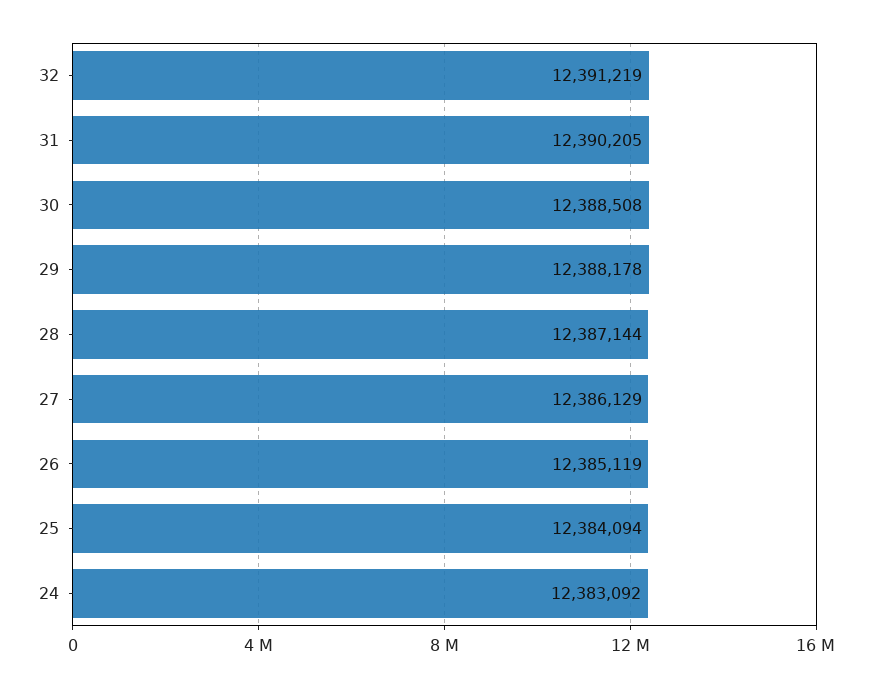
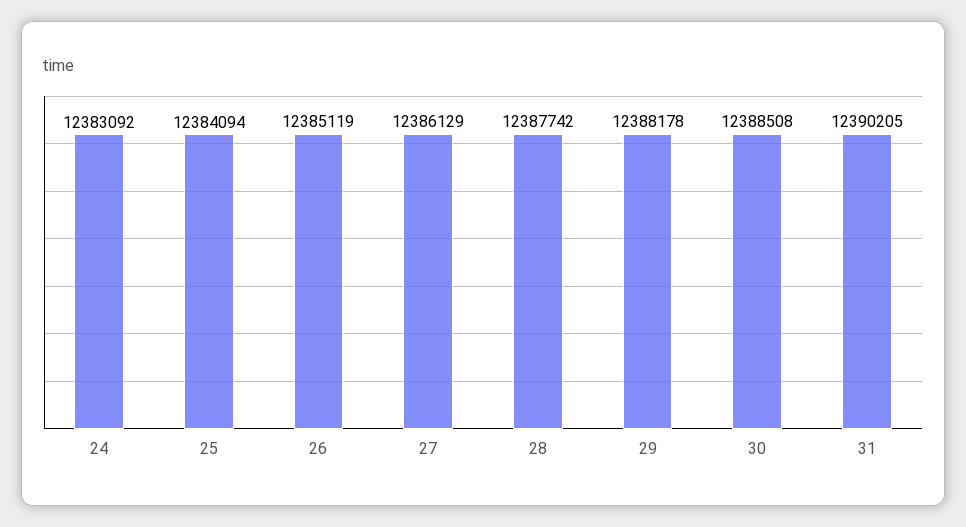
  {
-   "32": 12391219,
    "31": 12390205,
    "30": 12388508,
    "29": 12388178,
-   "28": 12387144,
+   "28": 12387742,
    "27": 12386129,
    "26": 12385119,
    "25": 12384094,
    "24": 12383092
  }

